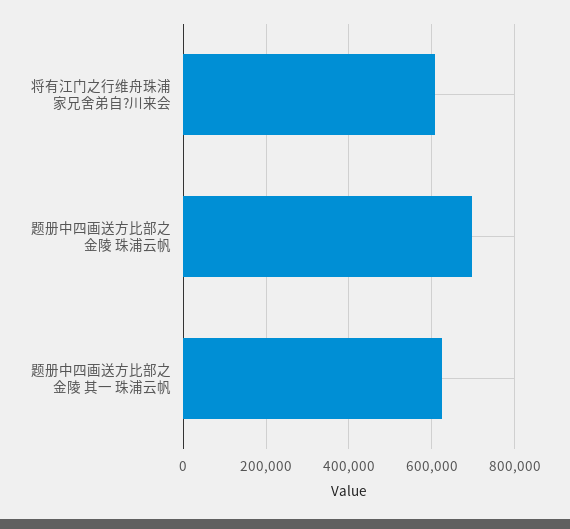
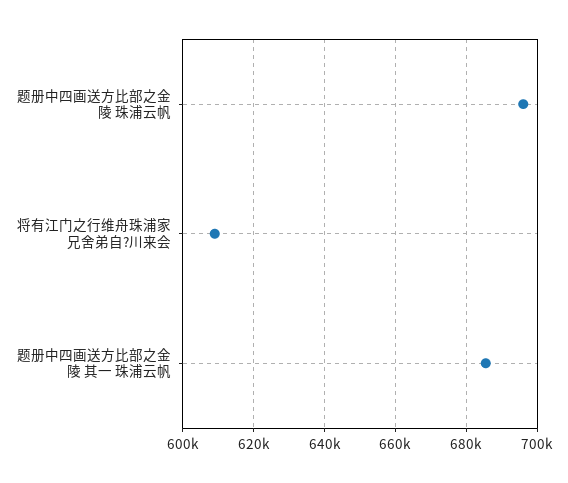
  {
    "将有江门之行维舟珠浦家兄舍弟自?川来会": 608000,
    "题册中四画送方比部之金陵 珠浦云帆": 696000,
-   "题册中四画送方比部之金陵 其一 珠浦云帆": 620000
+   "题册中四画送方比部之金陵 其一 珠浦云帆": 686000
  }

